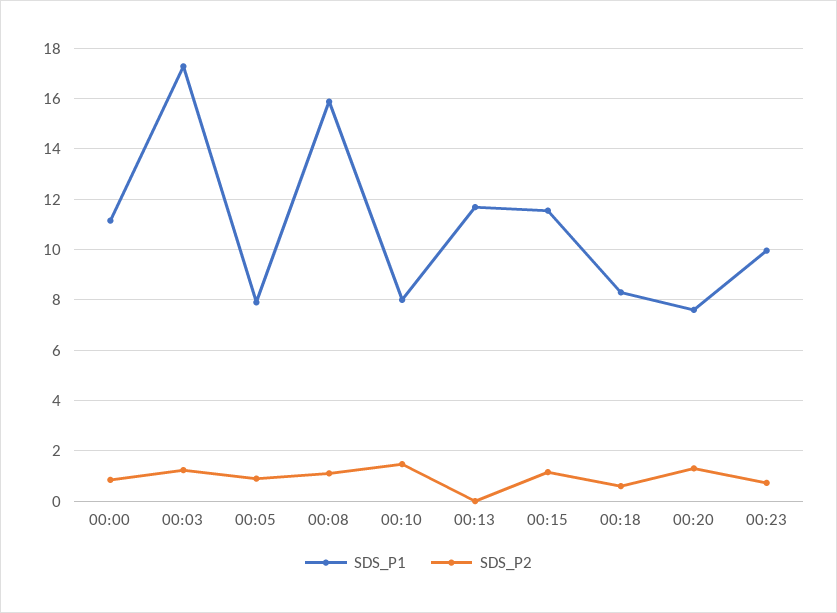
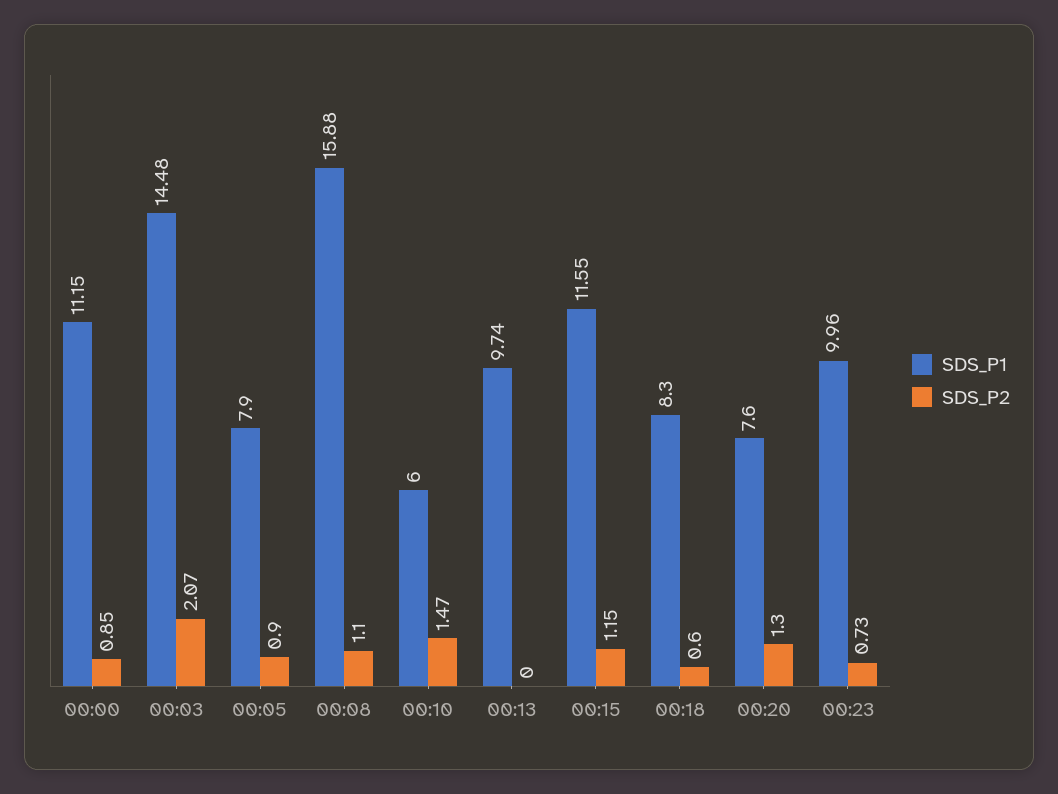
  {
    "SDS_P1": {
      "00:00": 11.15,
-     "00:03": 17.25,
+     "00:03": 14.48,
      "00:05": 7.9,
      "00:08": 15.88,
-     "00:10": 8,
+     "00:10": 6,
-     "00:13": 11.75,
+     "00:13": 9.74,
      "00:15": 11.55,
      "00:18": 8.3,
      "00:20": 7.6,
      "00:23": 9.96
    },
    "SDS_P2": {
      "00:00": 0.85,
-     "00:03": 1.25,
+     "00:03": 2.07,
      "00:05": 0.9,
      "00:08": 1.1,
      "00:10": 1.47,
      "00:13": 0,
      "00:15": 1.15,
      "00:18": 0.6,
      "00:20": 1.3,
      "00:23": 0.73
    }
  }

